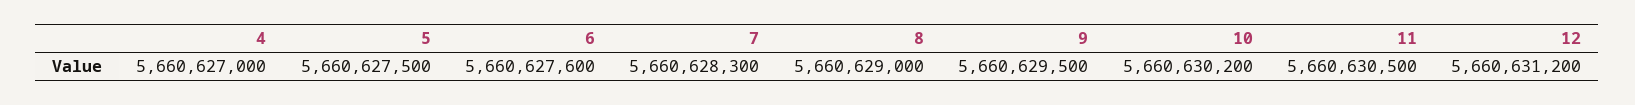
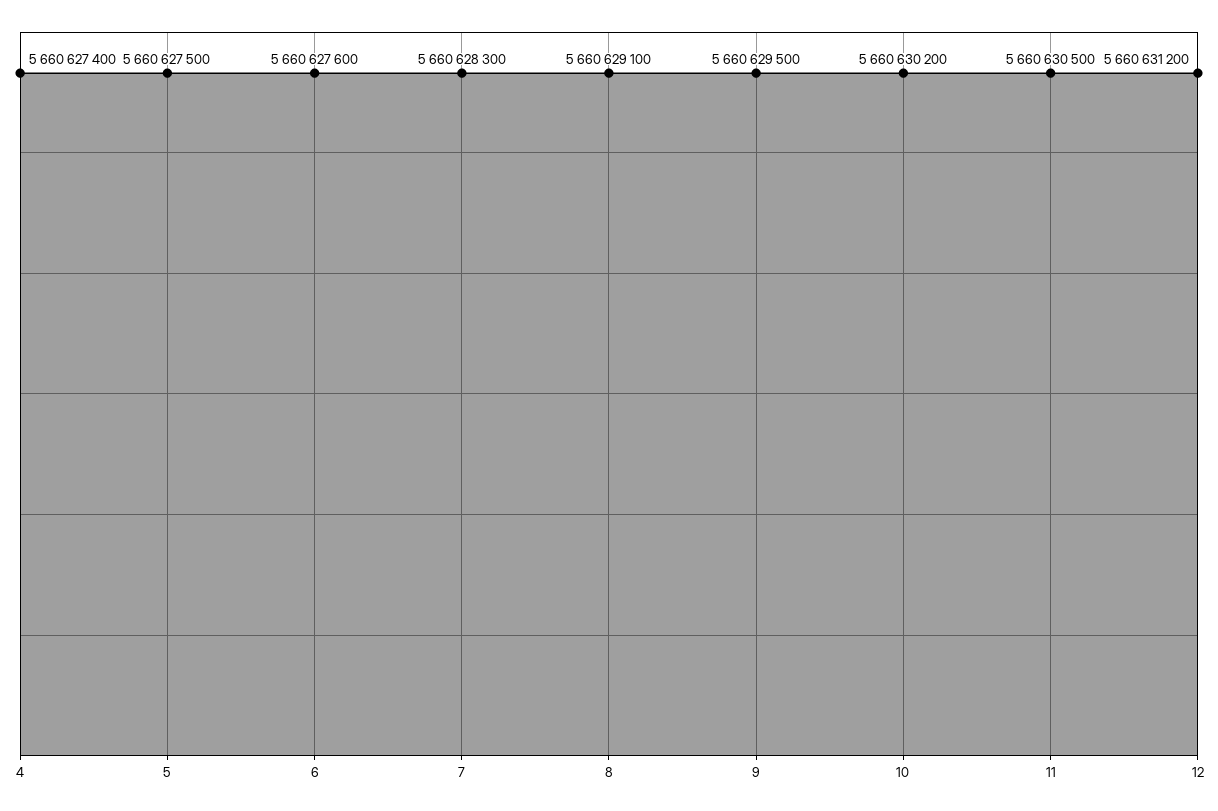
  {
-   "4": 5660627000,
+   "4": 5660627400,
    "5": 5660627500,
    "6": 5660627600,
    "7": 5660628300,
-   "8": 5660629000,
+   "8": 5660629100,
    "9": 5660629500,
    "10": 5660630200,
    "11": 5660630500,
    "12": 5660631200
  }

